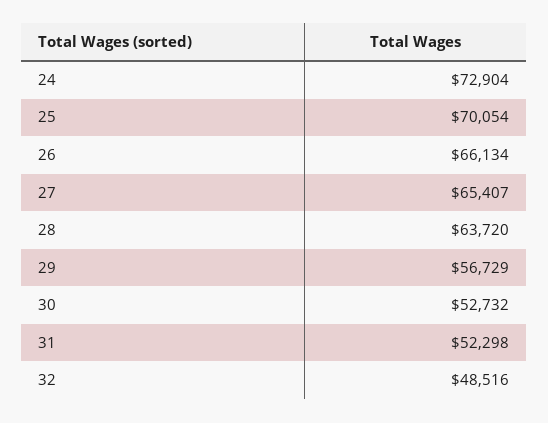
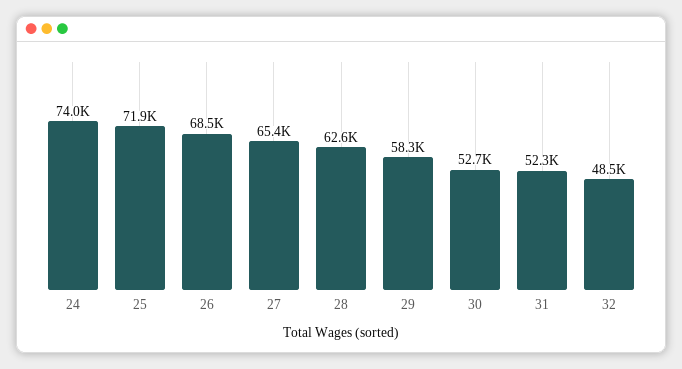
  {
-   "24": 72904,
+   "24": 74000,
-   "25": 70054,
+   "25": 71900,
-   "26": 66134,
+   "26": 68500,
    "27": 65407,
-   "28": 63720,
+   "28": 62600,
-   "29": 56729,
+   "29": 58300,
    "30": 52732,
    "31": 52298,
    "32": 48516
  }

